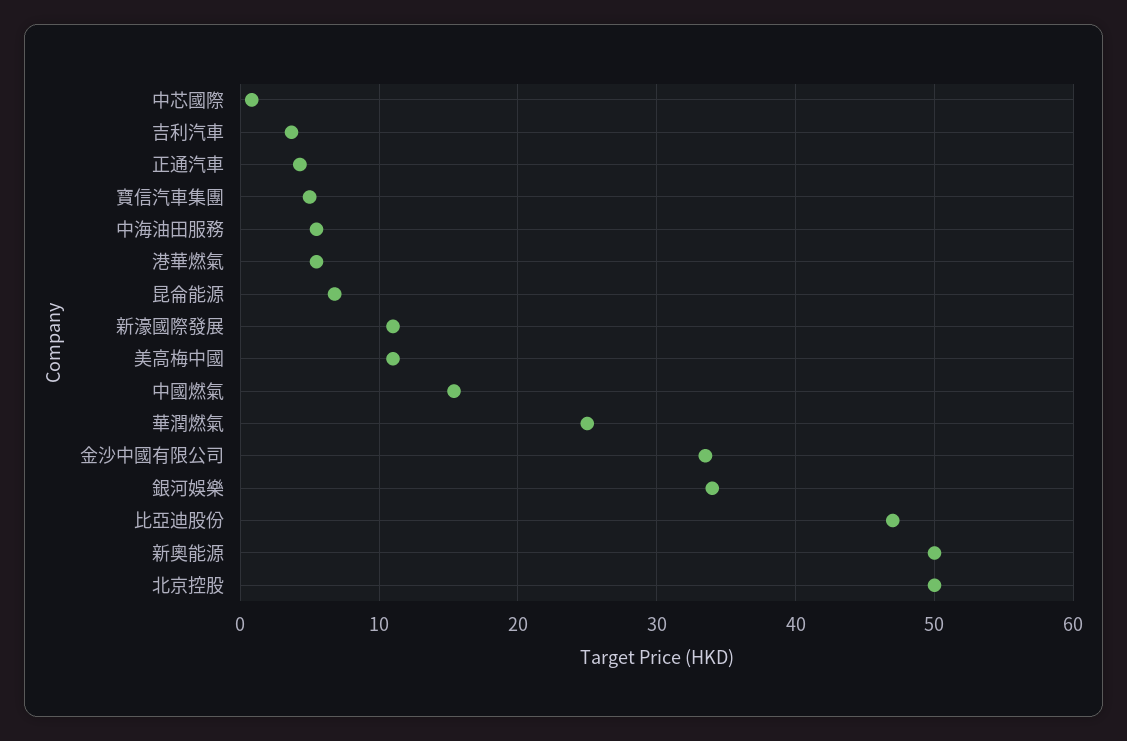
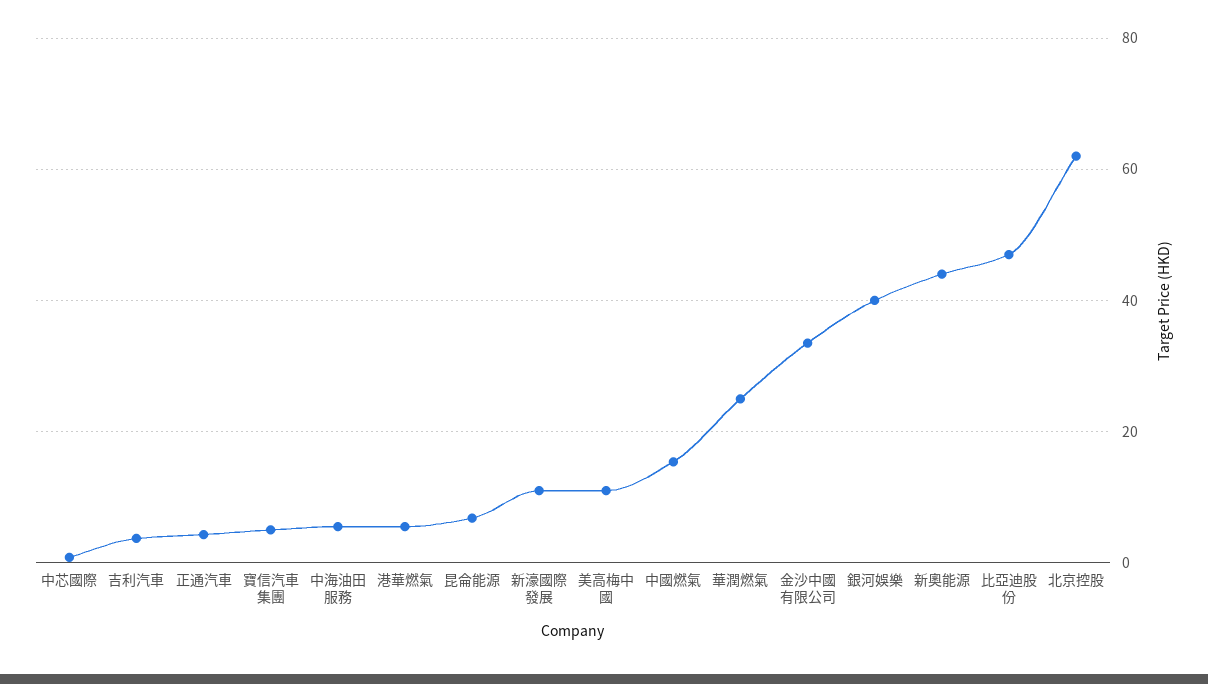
  {
    "中芯國際": 1,
    "吉利汽車": 4,
    "正通汽車": 4,
    "寶信汽車集團": 5,
    "中海油田服務": 6,
    "港華燃氣": 6,
    "昆侖能源": 7,
    "新濠國際發展": 11,
    "美高梅中國": 11,
    "中國燃氣": 15,
    "華潤燃氣": 25,
    "金沙中國有限公司": 34,
-   "銀河娛樂": 34,
+   "銀河娛樂": 40,
    "比亞迪股份": 47,
-   "新奧能源": 50,
+   "新奧能源": 44,
-   "北京控股": 50
+   "北京控股": 62
  }

